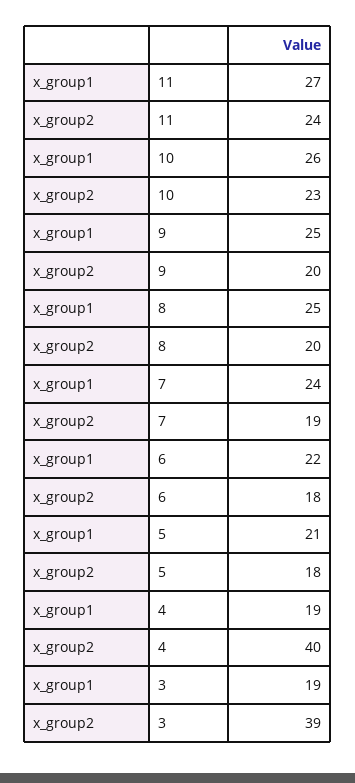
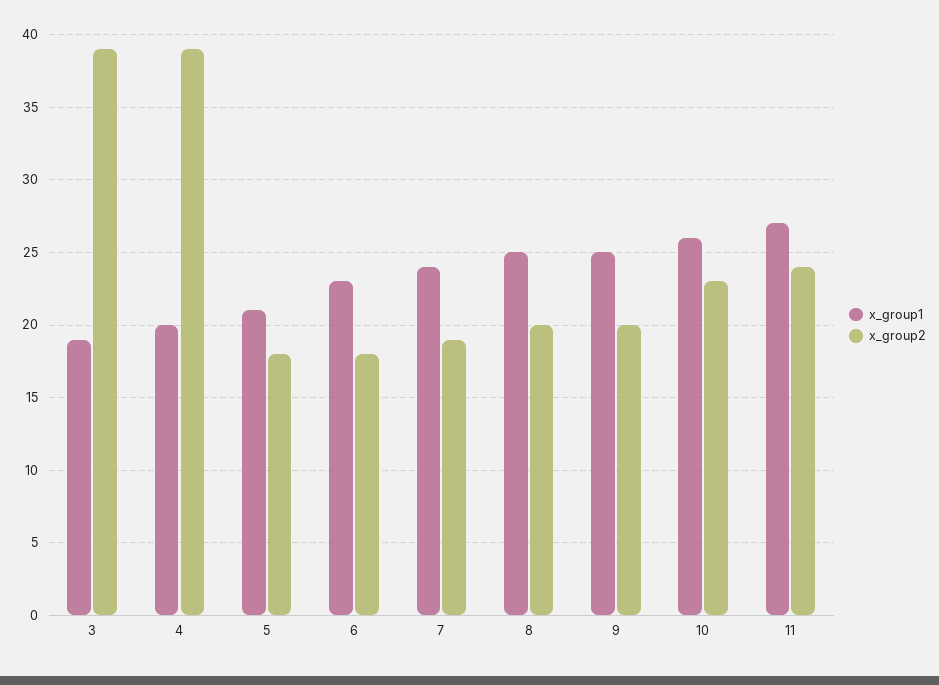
  {
    "x_group1": {
      "11": 27,
      "10": 26,
      "9": 25,
      "8": 25,
      "7": 24,
-     "6": 22,
+     "6": 23,
      "5": 21,
-     "4": 19,
+     "4": 20,
      "3": 19
    },
    "x_group2": {
      "11": 24,
      "10": 23,
      "9": 20,
      "8": 20,
      "7": 19,
      "6": 18,
      "5": 18,
-     "4": 40,
+     "4": 39,
      "3": 39
    }
  }

